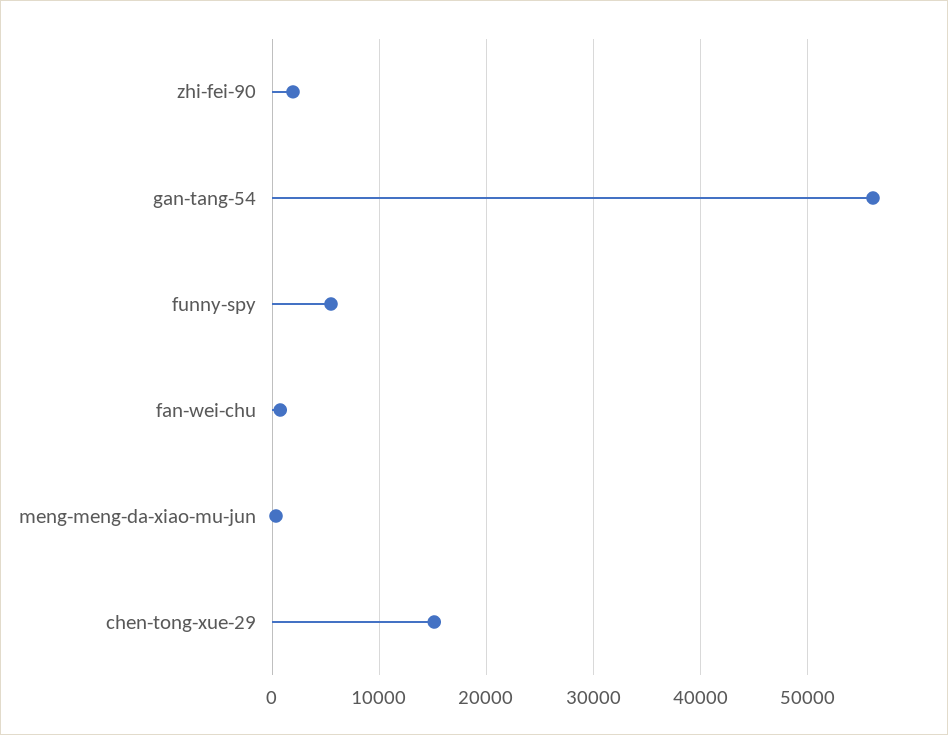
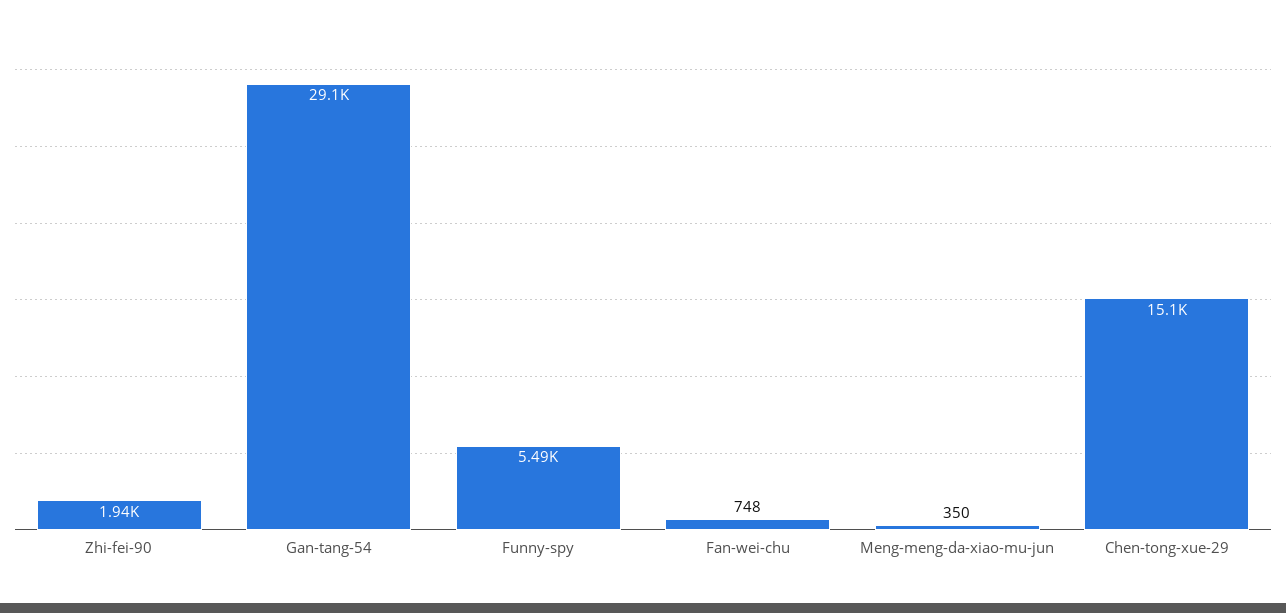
  {
    "zhi-fei-90": 1940,
-   "gan-tang-54": 56000,
+   "gan-tang-54": 29100,
    "funny-spy": 5490,
    "fan-wei-chu": 748,
    "meng-meng-da-xiao-mu-jun": 350,
    "chen-tong-xue-29": 15100
  }

